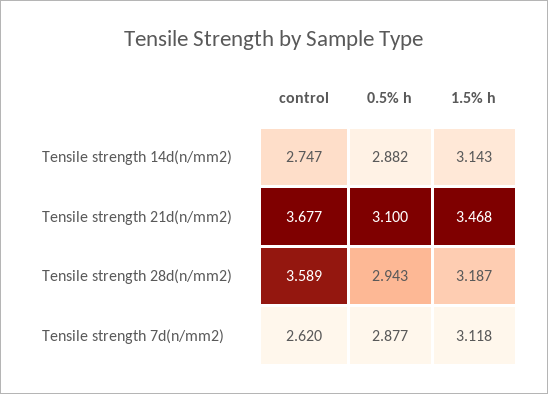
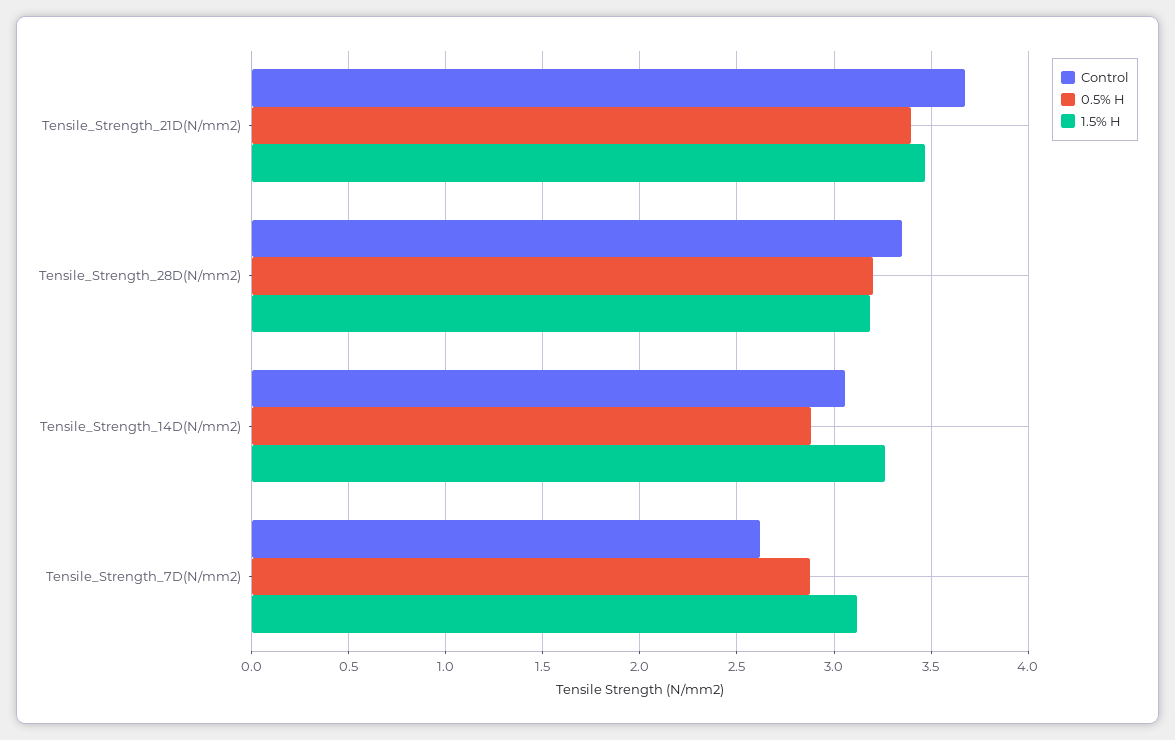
  {
    "control": {
-     "Tensile strength 14d(n/mm2)": 2.747,
+     "Tensile strength 14d(n/mm2)": 3.05,
      "Tensile strength 21d(n/mm2)": 3.677,
-     "Tensile strength 28d(n/mm2)": 3.589,
+     "Tensile strength 28d(n/mm2)": 3.35,
      "Tensile strength 7d(n/mm2)": 2.62
    },
    "0.5% h": {
      "Tensile strength 14d(n/mm2)": 2.882,
-     "Tensile strength 21d(n/mm2)": 3.1,
+     "Tensile strength 21d(n/mm2)": 3.4,
-     "Tensile strength 28d(n/mm2)": 2.943,
+     "Tensile strength 28d(n/mm2)": 3.2,
      "Tensile strength 7d(n/mm2)": 2.877
    },
    "1.5% h": {
-     "Tensile strength 14d(n/mm2)": 3.143,
+     "Tensile strength 14d(n/mm2)": 3.25,
      "Tensile strength 21d(n/mm2)": 3.468,
      "Tensile strength 28d(n/mm2)": 3.187,
      "Tensile strength 7d(n/mm2)": 3.118
    }
  }

